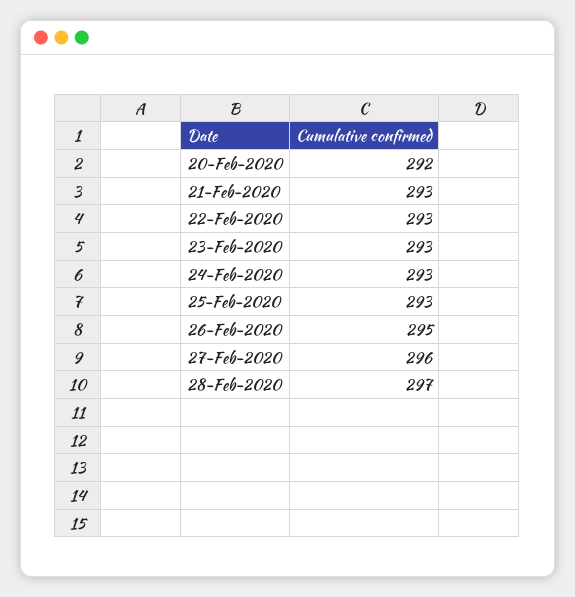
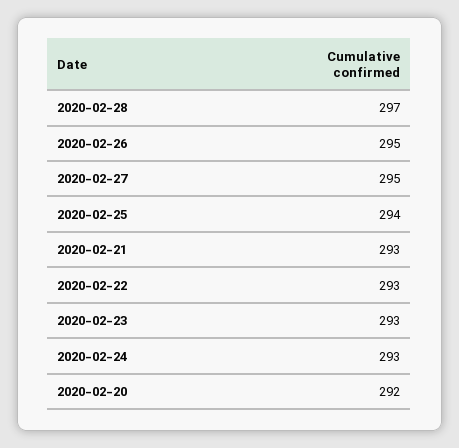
  {
    "20-Feb-2020": 292,
    "21-Feb-2020": 293,
    "22-Feb-2020": 293,
    "23-Feb-2020": 293,
    "24-Feb-2020": 293,
-   "25-Feb-2020": 293,
+   "25-Feb-2020": 294,
    "26-Feb-2020": 295,
-   "27-Feb-2020": 296,
+   "27-Feb-2020": 295,
    "28-Feb-2020": 297
  }

